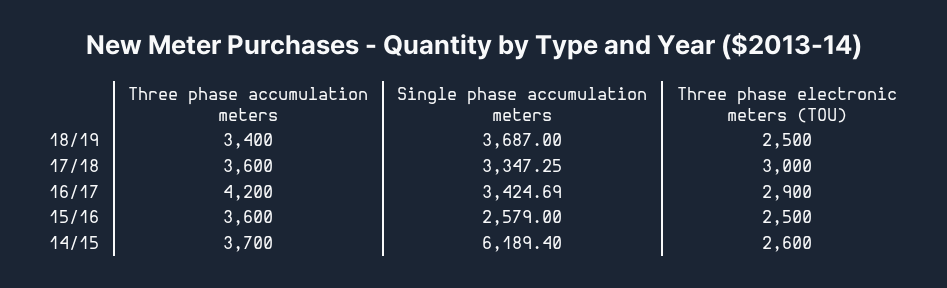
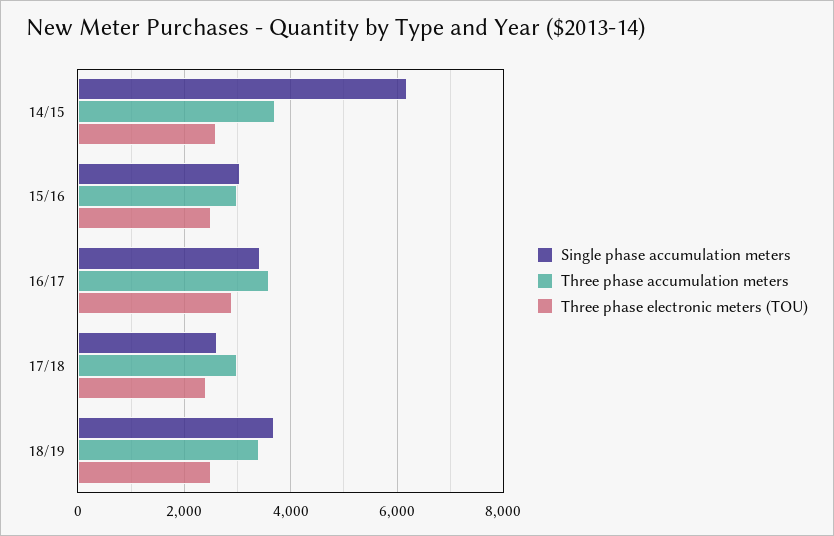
  {
    "Three phase accumulation meters": {
      "18/19": 3400,
-     "17/18": 3600,
+     "17/18": 3000,
-     "16/17": 4200,
+     "16/17": 3600,
-     "15/16": 3600,
+     "15/16": 3000,
      "14/15": 3700
    },
    "Single phase accumulation meters": {
      "18/19": 3687,
-     "17/18": 3347.25,
+     "17/18": 2600,
      "16/17": 3424.69,
-     "15/16": 2579,
+     "15/16": 3000,
      "14/15": 6189.4
    },
    "Three phase electronic meters (TOU)": {
      "18/19": 2500,
-     "17/18": 3000,
+     "17/18": 2400,
      "16/17": 2900,
      "15/16": 2500,
      "14/15": 2600
    }
  }

